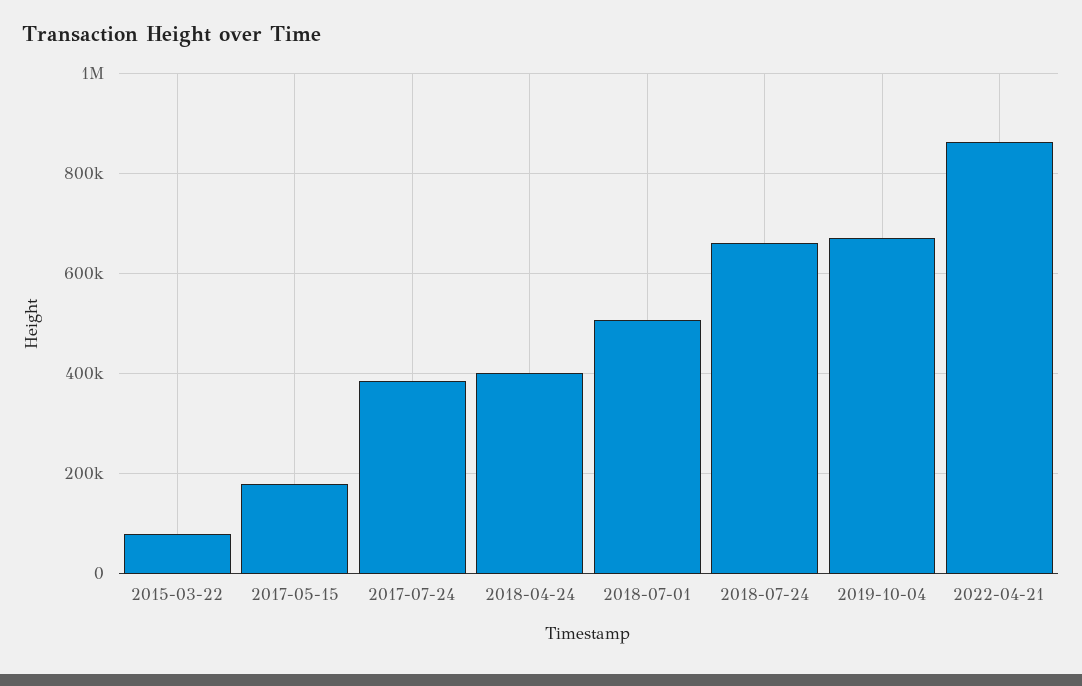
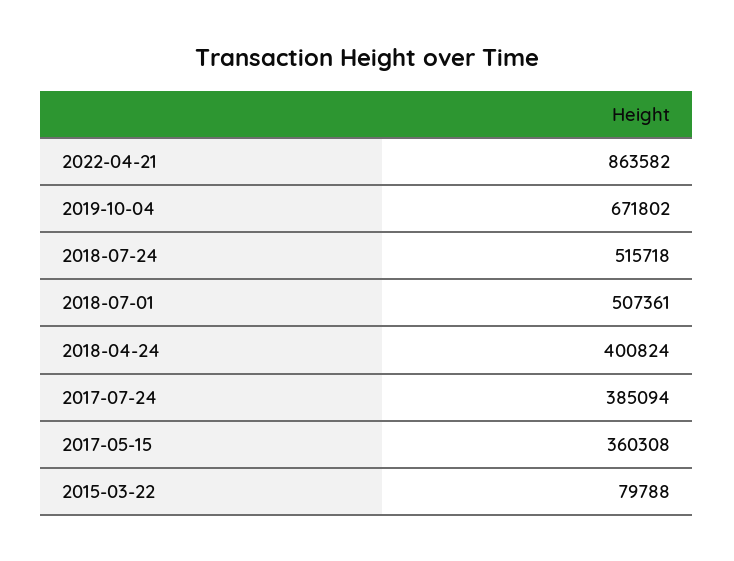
  {
    "2015-03-22": 79788,
-   "2017-05-15": 180000,
+   "2017-05-15": 360308,
    "2017-07-24": 385094,
    "2018-04-24": 400824,
    "2018-07-01": 507361,
-   "2018-07-24": 660000,
+   "2018-07-24": 515718,
    "2019-10-04": 671802,
    "2022-04-21": 863582
  }

